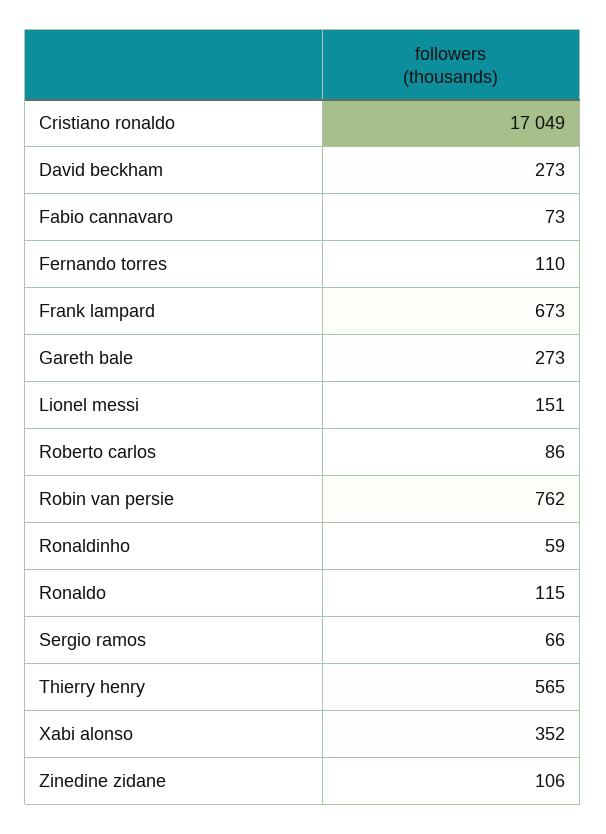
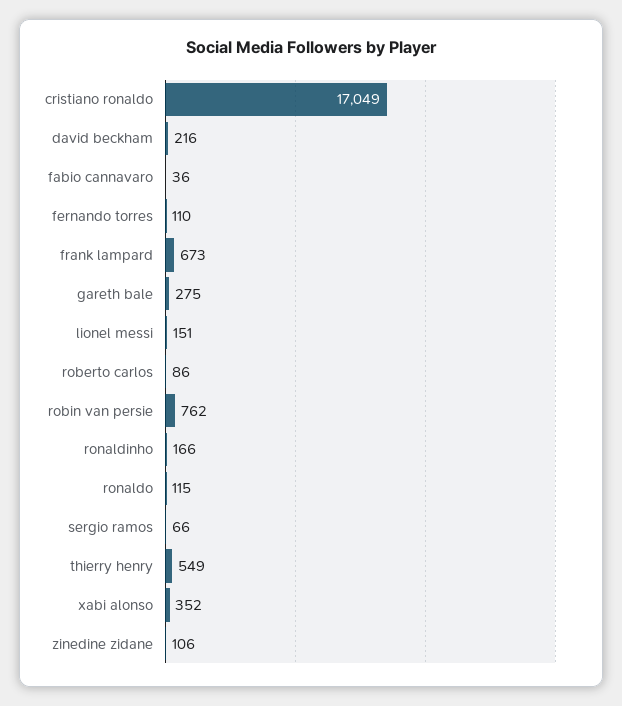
  {
    "Cristiano ronaldo": 17049,
-   "David beckham": 273,
+   "David beckham": 216,
-   "Fabio cannavaro": 73,
+   "Fabio cannavaro": 36,
    "Fernando torres": 110,
    "Frank lampard": 673,
-   "Gareth bale": 273,
+   "Gareth bale": 275,
    "Lionel messi": 151,
    "Roberto carlos": 86,
    "Robin van persie": 762,
-   "Ronaldinho": 59,
+   "Ronaldinho": 166,
    "Ronaldo": 115,
    "Sergio ramos": 66,
-   "Thierry henry": 565,
+   "Thierry henry": 549,
    "Xabi alonso": 352,
    "Zinedine zidane": 106
  }

